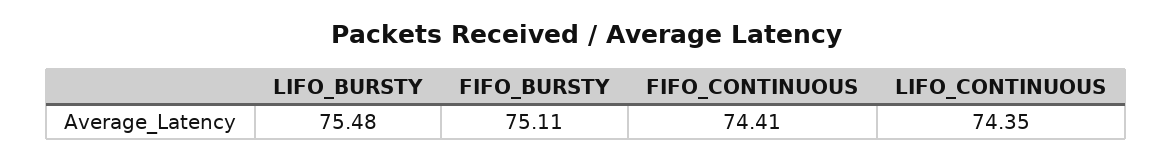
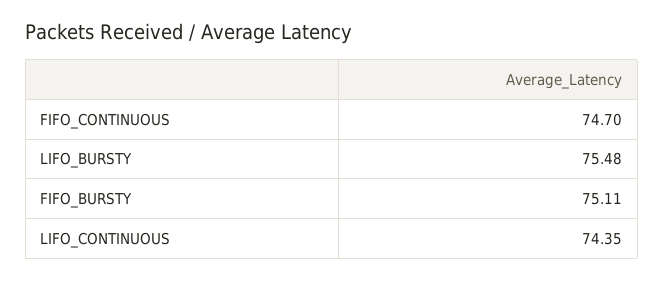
  {
    "LIFO_BURSTY": 75.48,
    "FIFO_BURSTY": 75.11,
-   "FIFO_CONTINUOUS": 74.41,
+   "FIFO_CONTINUOUS": 74.7,
    "LIFO_CONTINUOUS": 74.35
  }

